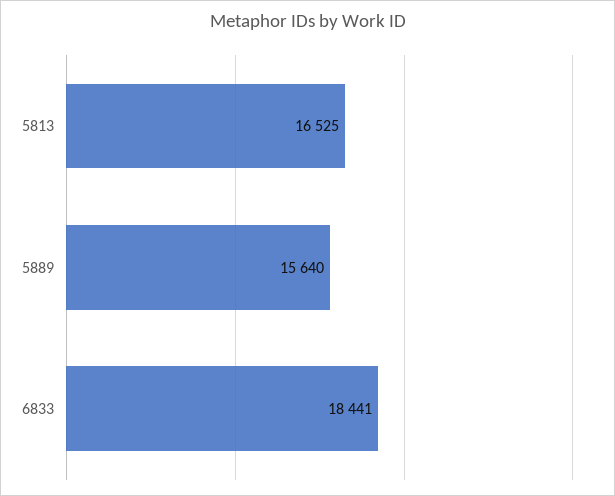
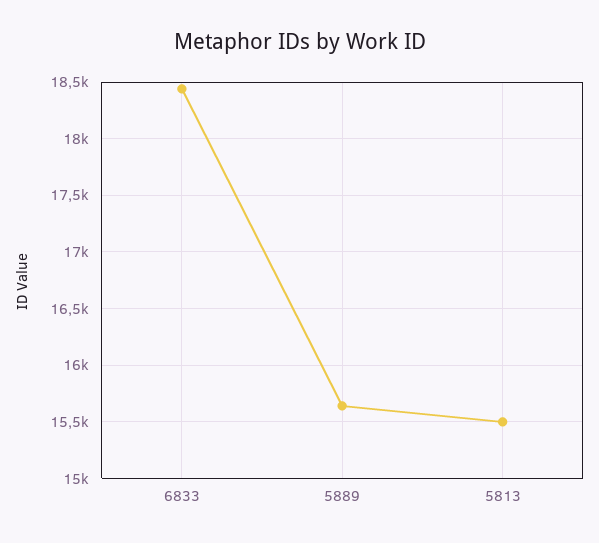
  {
-   "5813": 16525,
+   "5813": 15500,
    "5889": 15640,
    "6833": 18441
  }

